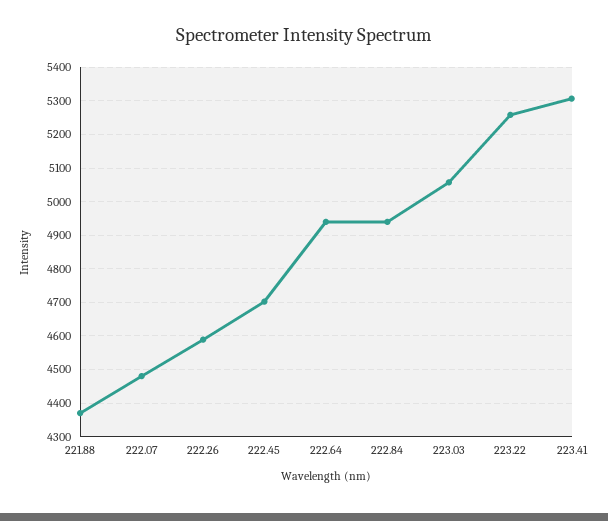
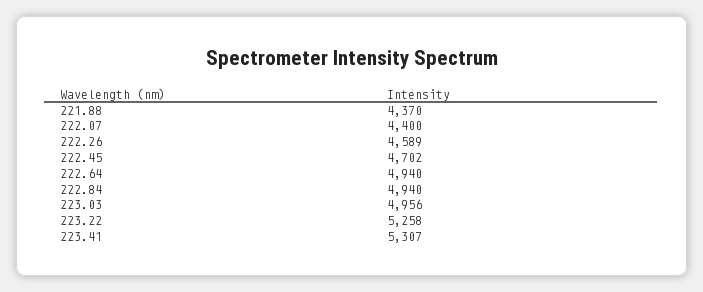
  {
    "221.88": 4370,
-   "222.07": 4480,
+   "222.07": 4400,
    "222.26": 4589,
    "222.45": 4702,
    "222.64": 4940,
    "222.84": 4940,
-   "223.03": 5060,
+   "223.03": 4956,
    "223.22": 5258,
    "223.41": 5307
  }

